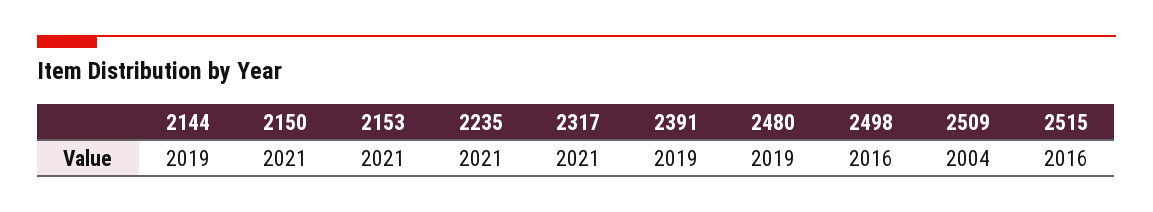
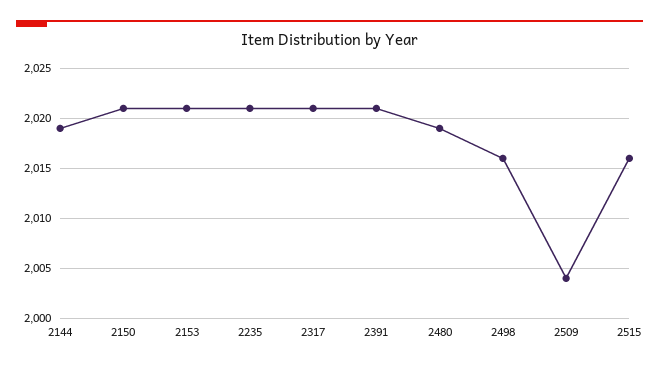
  {
    "2144": 2019,
    "2150": 2021,
    "2153": 2021,
    "2235": 2021,
    "2317": 2021,
-   "2391": 2019,
+   "2391": 2021,
    "2480": 2019,
    "2498": 2016,
    "2509": 2004,
    "2515": 2016
  }

